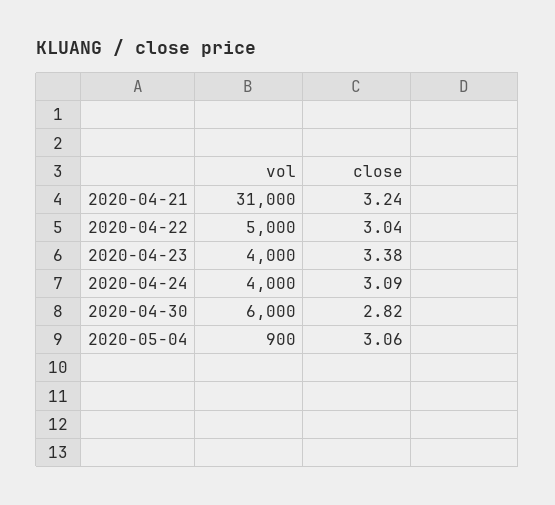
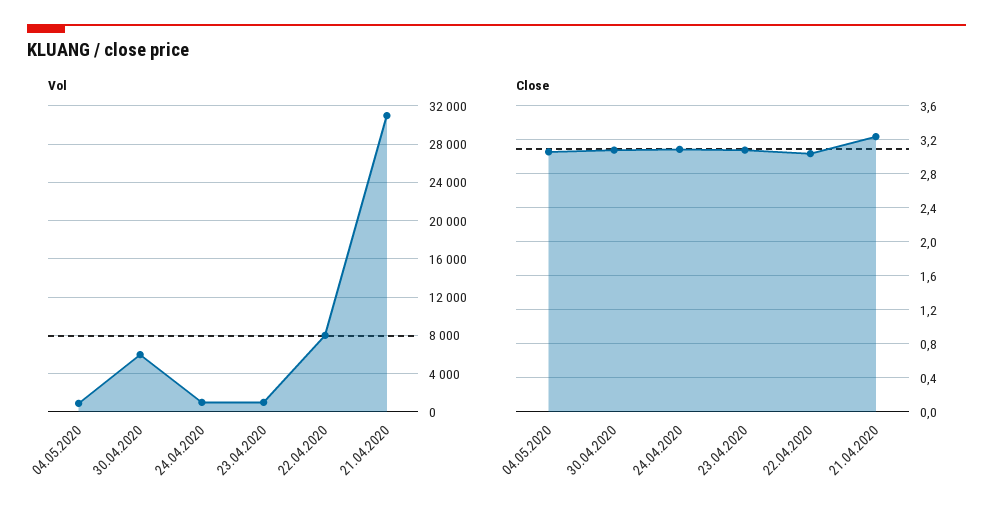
  {
    "vol": {
      "2020-04-21": 31000,
-     "2020-04-22": 5000,
+     "2020-04-22": 8000,
-     "2020-04-23": 4000,
+     "2020-04-23": 1000,
-     "2020-04-24": 4000,
+     "2020-04-24": 1000,
      "2020-04-30": 6000,
      "2020-05-04": 900
    },
    "close": {
      "2020-04-21": 3.24,
      "2020-04-22": 3.04,
-     "2020-04-23": 3.38,
+     "2020-04-23": 3.1,
      "2020-04-24": 3.09,
-     "2020-04-30": 2.82,
+     "2020-04-30": 3.1,
      "2020-05-04": 3.06
    }
  }

